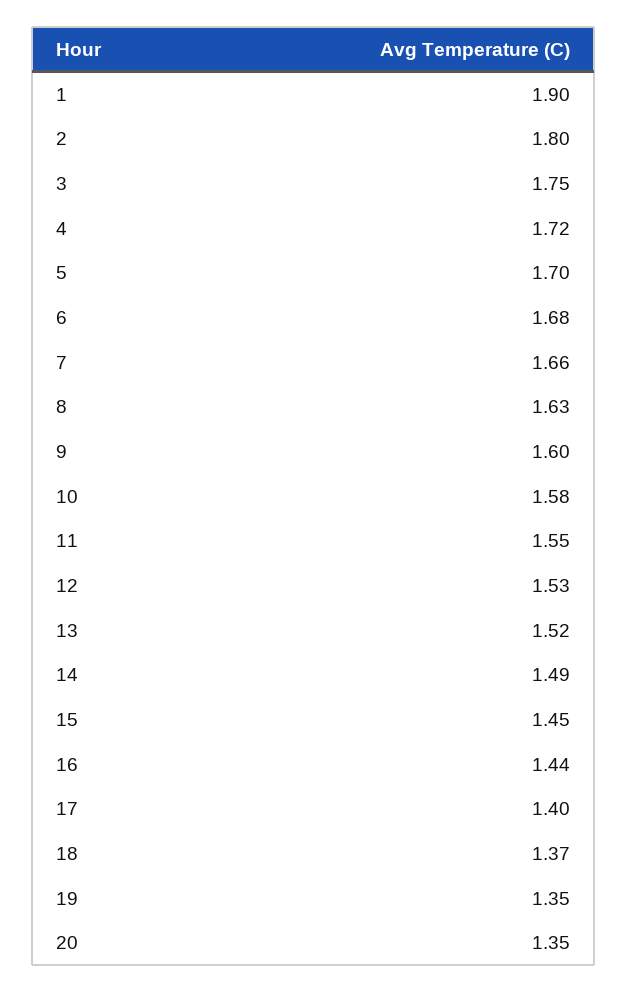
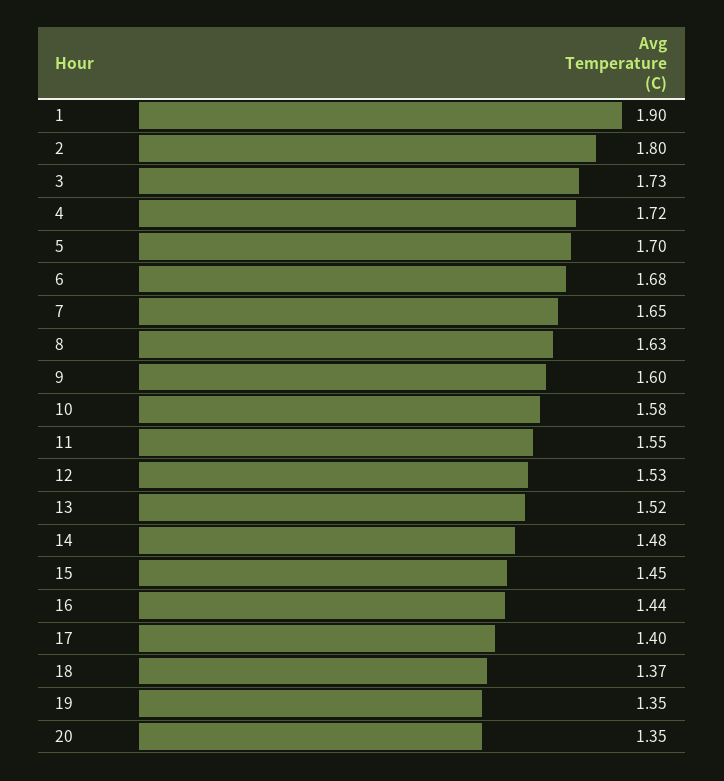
  {
    "1": 1.9,
    "2": 1.8,
-   "3": 1.75,
+   "3": 1.73,
    "4": 1.72,
    "5": 1.7,
    "6": 1.68,
-   "7": 1.66,
+   "7": 1.65,
    "8": 1.63,
    "9": 1.6,
    "10": 1.58,
    "11": 1.55,
    "12": 1.53,
    "13": 1.52,
-   "14": 1.49,
+   "14": 1.48,
    "15": 1.45,
    "16": 1.44,
    "17": 1.4,
    "18": 1.37,
    "19": 1.35,
    "20": 1.35
  }

